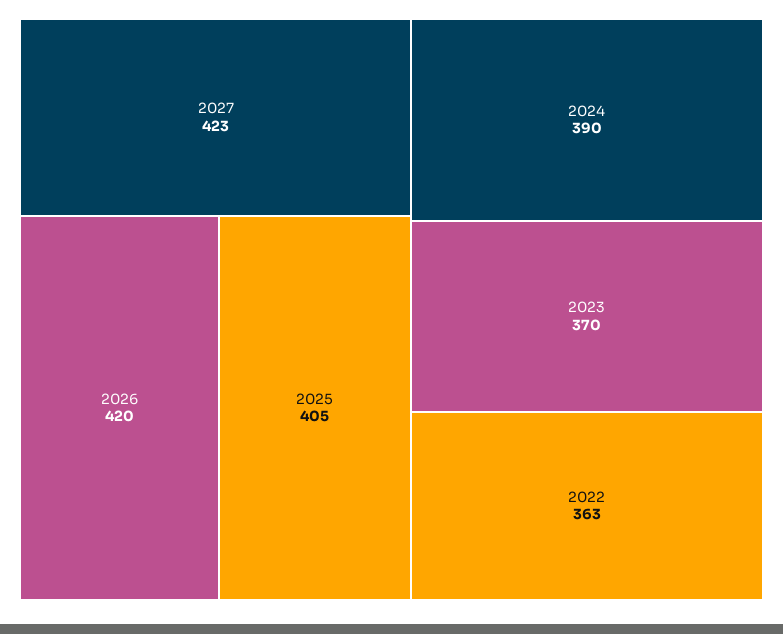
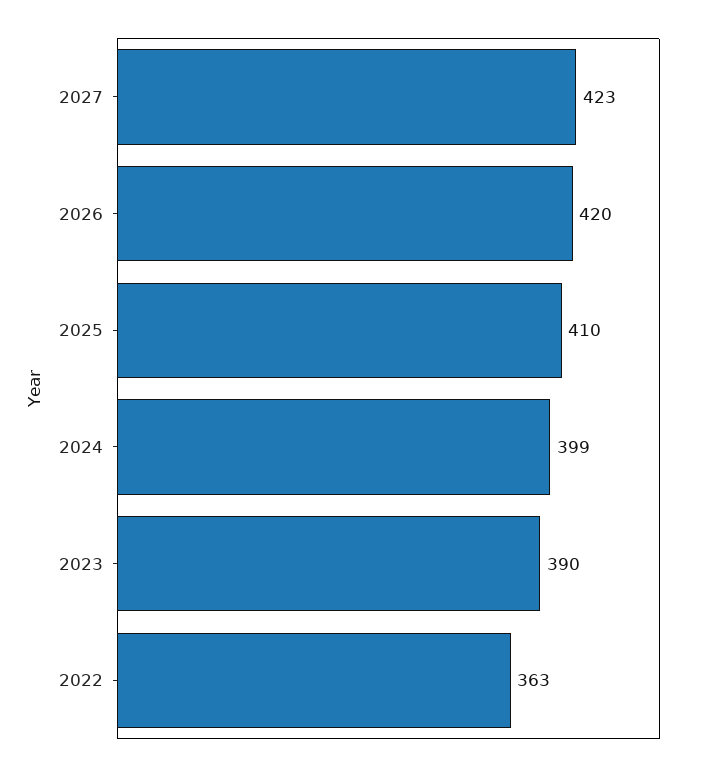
  {
    "2027": 423,
    "2026": 420,
-   "2025": 405,
+   "2025": 410,
-   "2024": 390,
+   "2024": 399,
-   "2023": 370,
+   "2023": 390,
    "2022": 363
  }

